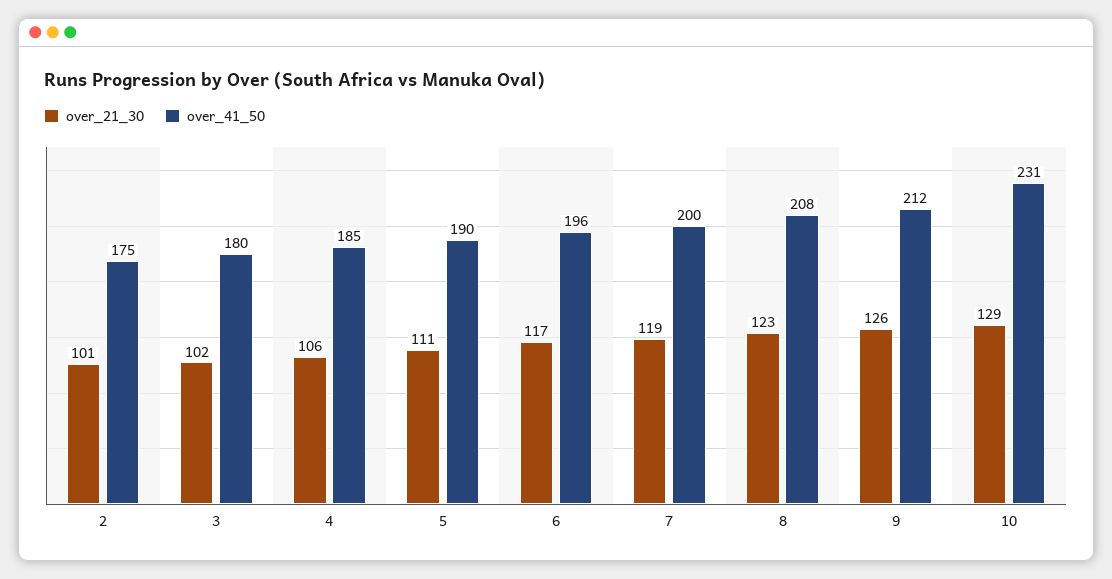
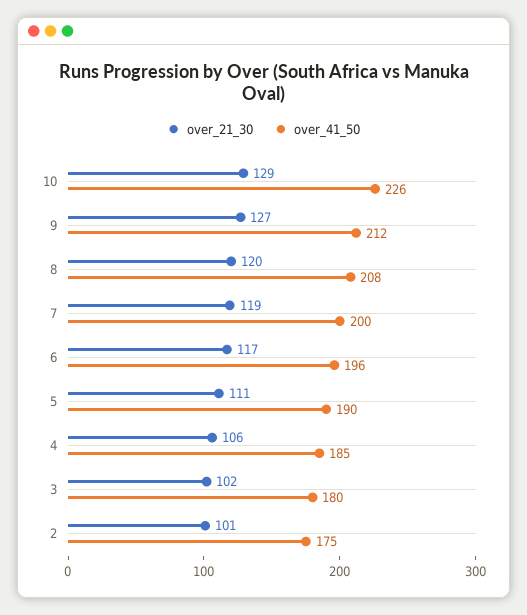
  {
    "over_21_30": {
      "2": 101,
      "3": 102,
      "4": 106,
      "5": 111,
      "6": 117,
      "7": 119,
-     "8": 123,
+     "8": 120,
-     "9": 126,
+     "9": 127,
      "10": 129
    },
    "over_41_50": {
      "2": 175,
      "3": 180,
      "4": 185,
      "5": 190,
      "6": 196,
      "7": 200,
      "8": 208,
      "9": 212,
-     "10": 231
+     "10": 226
    }
  }

